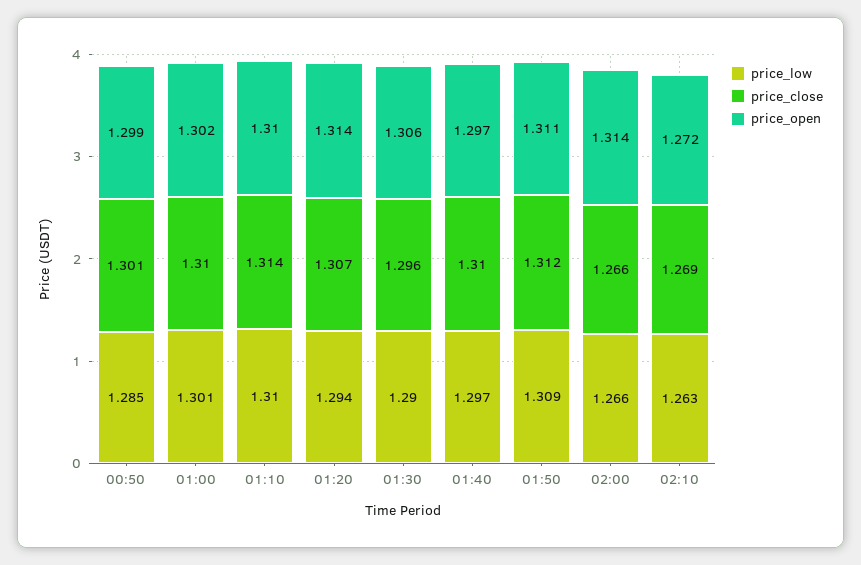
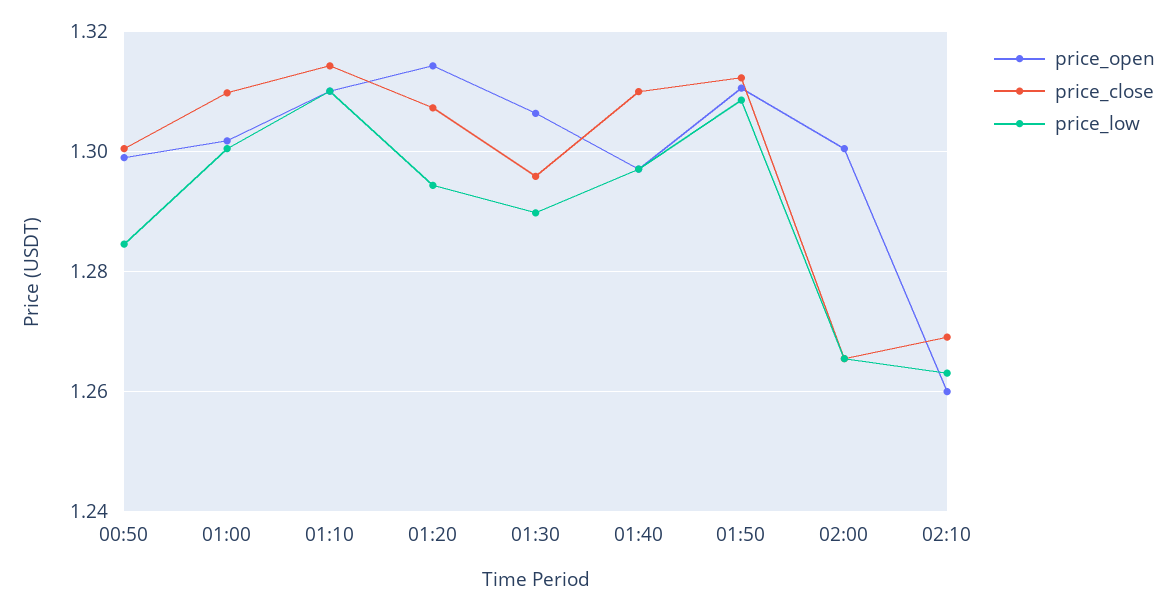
  {
    "price_low": {
      "00:50": 1.285,
      "01:00": 1.301,
      "01:10": 1.31,
      "01:20": 1.294,
      "01:30": 1.29,
      "01:40": 1.297,
      "01:50": 1.309,
      "02:00": 1.266,
      "02:10": 1.263
    },
    "price_close": {
      "00:50": 1.301,
      "01:00": 1.31,
      "01:10": 1.314,
      "01:20": 1.307,
      "01:30": 1.296,
      "01:40": 1.31,
      "01:50": 1.312,
      "02:00": 1.266,
      "02:10": 1.269
    },
    "price_open": {
      "00:50": 1.299,
      "01:00": 1.302,
      "01:10": 1.31,
      "01:20": 1.314,
      "01:30": 1.306,
      "01:40": 1.297,
      "01:50": 1.311,
-     "02:00": 1.314,
+     "02:00": 1.3,
-     "02:10": 1.272
+     "02:10": 1.26
    }
  }

